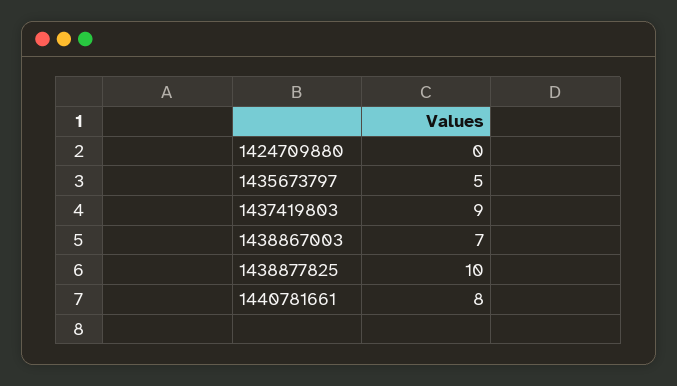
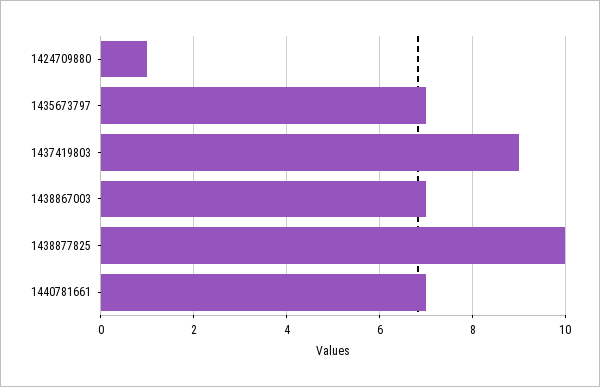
  {
-   "1424709880": 0,
+   "1424709880": 1,
-   "1435673797": 5,
+   "1435673797": 7,
    "1437419803": 9,
    "1438867003": 7,
    "1438877825": 10,
-   "1440781661": 8
+   "1440781661": 7
  }

